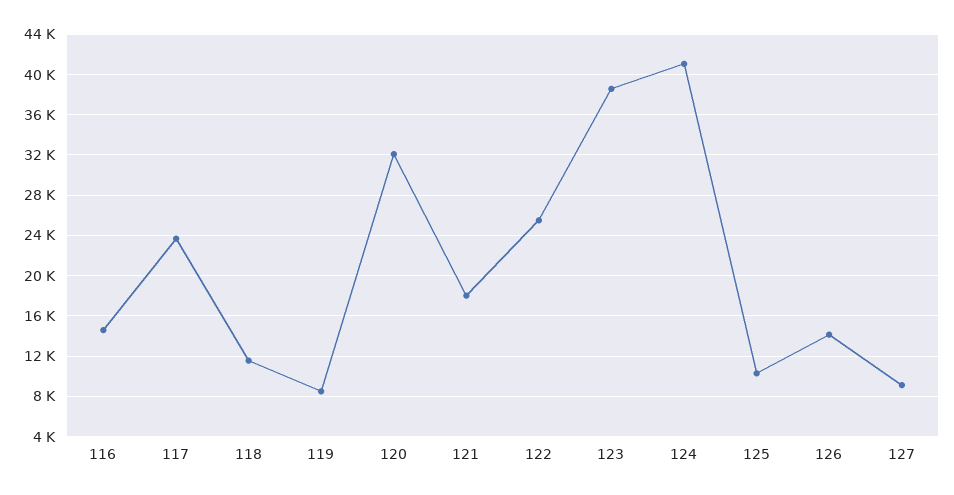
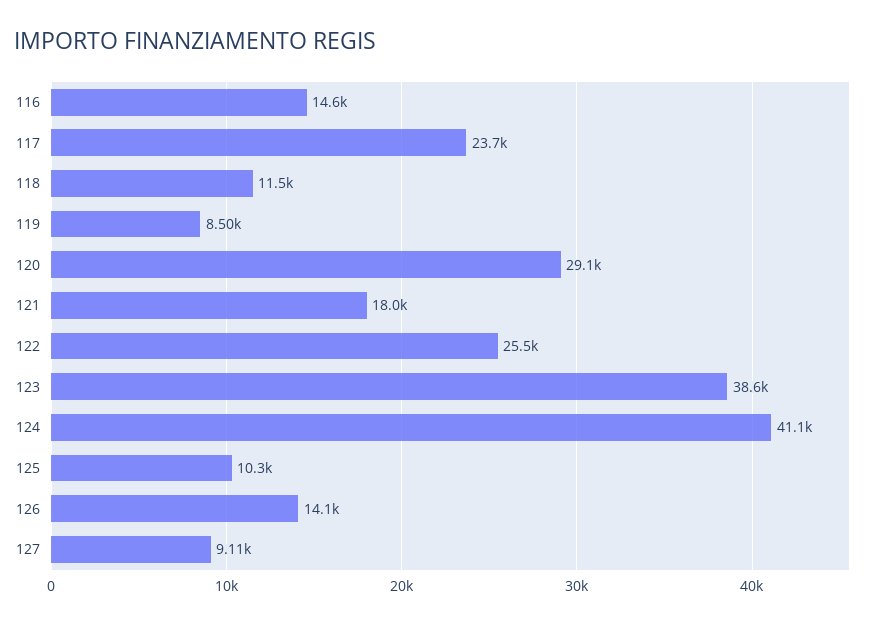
  {
    "116": 14600,
    "117": 23700,
    "118": 11500,
    "119": 8500,
-   "120": 32000,
+   "120": 29100,
    "121": 18000,
    "122": 25500,
    "123": 38600,
    "124": 41100,
    "125": 10300,
    "126": 14100,
    "127": 9110
  }

